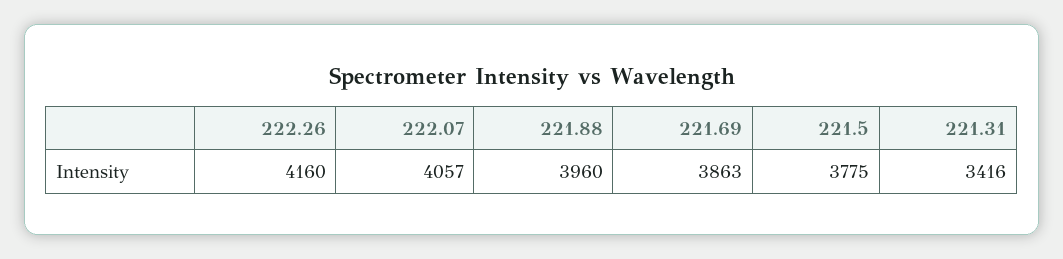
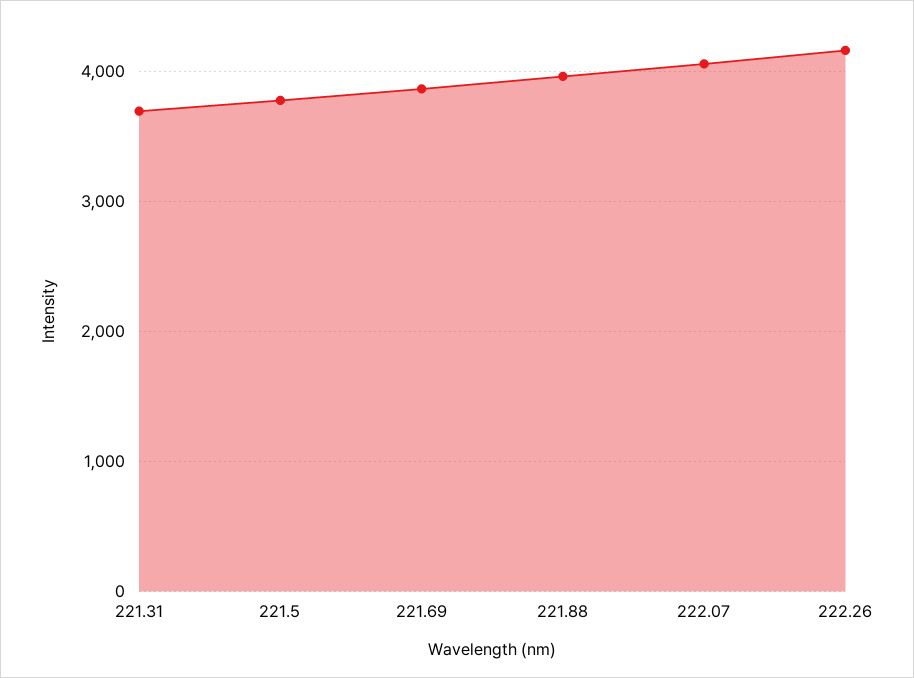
  {
    "222.26": 4160,
    "222.07": 4057,
    "221.88": 3960,
    "221.69": 3863,
    "221.5": 3775,
-   "221.31": 3416
+   "221.31": 3700
  }

